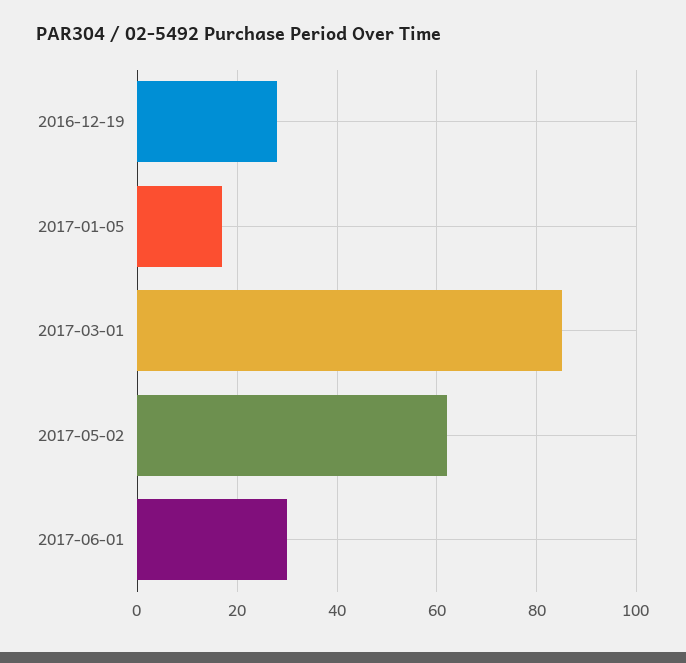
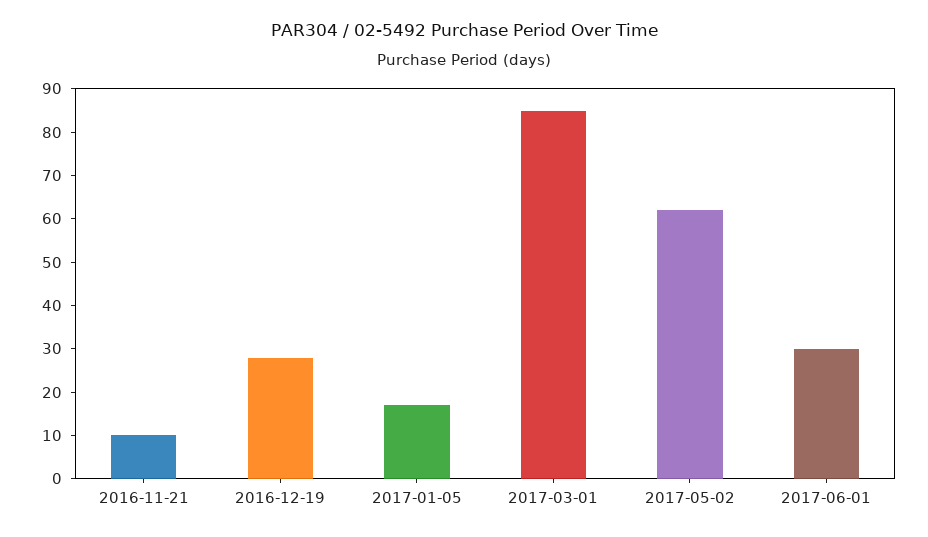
  {
    "2016-12-19": 30,
    "2017-01-05": 15,
    "2017-03-01": 85,
    "2017-05-02": 60,
-   "2017-06-01": 30
+   "2017-06-01": 30,
+   "2016-11-21": 10
  }

